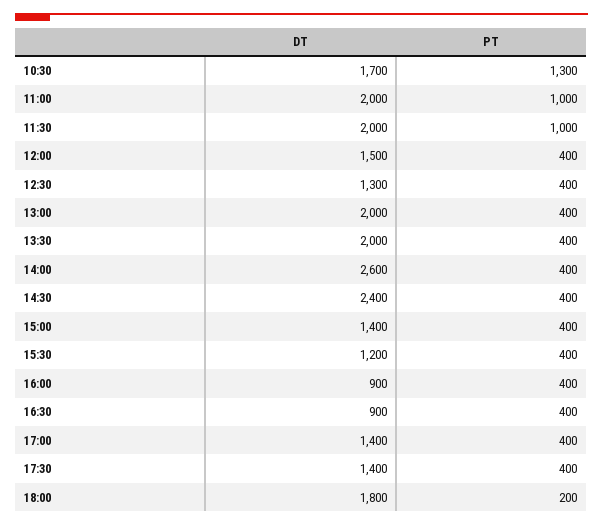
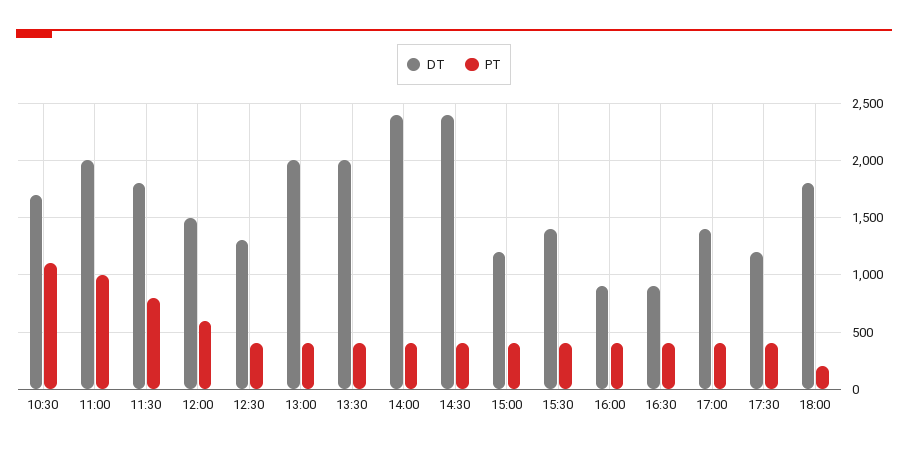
  {
    "DT": {
      "10:30": 1700,
      "11:00": 2000,
-     "11:30": 2000,
+     "11:30": 1800,
      "12:00": 1500,
      "12:30": 1300,
      "13:00": 2000,
      "13:30": 2000,
-     "14:00": 2600,
+     "14:00": 2400,
      "14:30": 2400,
-     "15:00": 1400,
+     "15:00": 1200,
-     "15:30": 1200,
+     "15:30": 1400,
      "16:00": 900,
      "16:30": 900,
      "17:00": 1400,
-     "17:30": 1400,
+     "17:30": 1200,
      "18:00": 1800
    },
    "PT": {
-     "10:30": 1300,
+     "10:30": 1100,
      "11:00": 1000,
-     "11:30": 1000,
+     "11:30": 800,
-     "12:00": 400,
+     "12:00": 600,
      "12:30": 400,
      "13:00": 400,
      "13:30": 400,
      "14:00": 400,
      "14:30": 400,
      "15:00": 400,
      "15:30": 400,
      "16:00": 400,
      "16:30": 400,
      "17:00": 400,
      "17:30": 400,
      "18:00": 200
    }
  }

